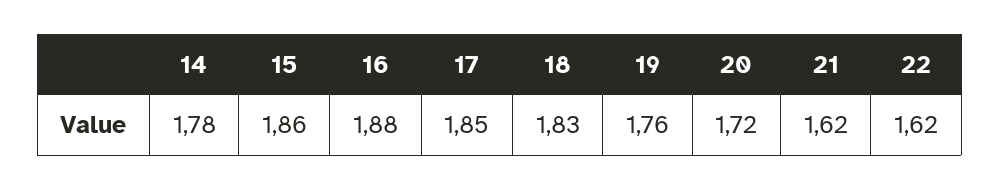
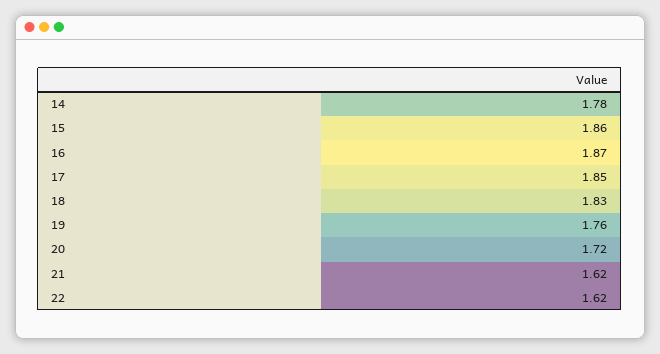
  {
    "14": 1.78,
    "15": 1.86,
-   "16": 1.88,
+   "16": 1.87,
    "17": 1.85,
    "18": 1.83,
    "19": 1.76,
    "20": 1.72,
    "21": 1.62,
    "22": 1.62
  }

